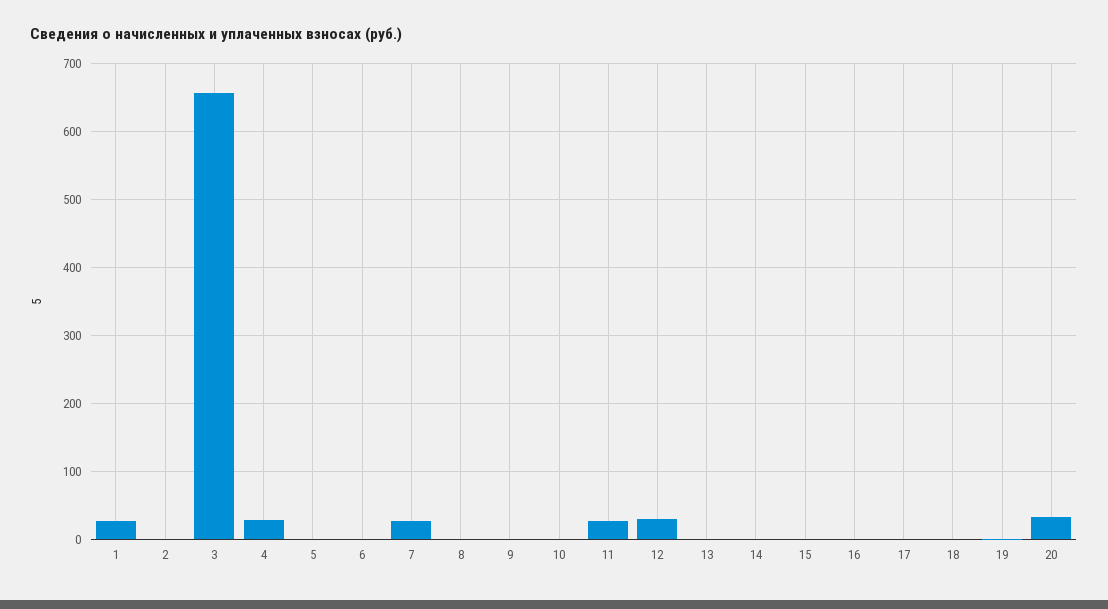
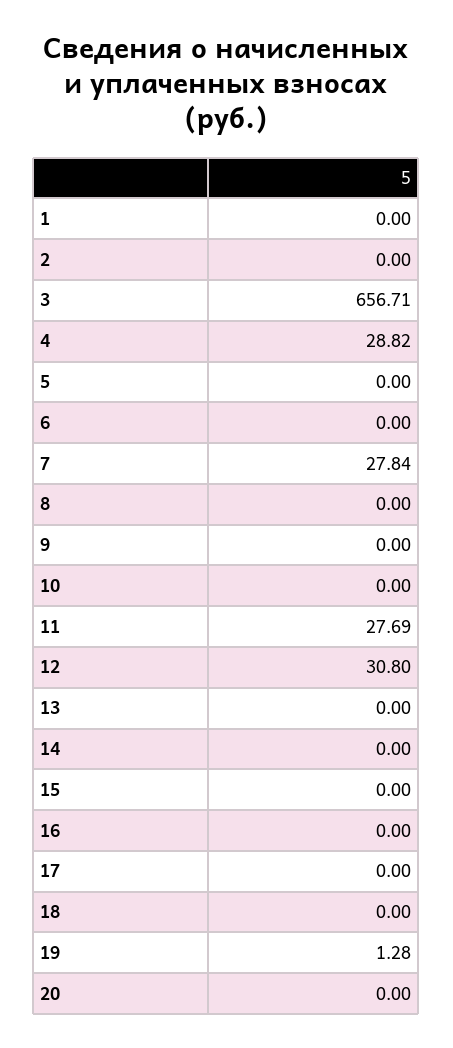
  {
-   "1": 30,
+   "1": 0,
    "2": 0,
    "3": 656.71,
    "4": 28.82,
    "5": 0,
    "6": 0,
    "7": 27.84,
    "8": 0,
    "9": 0,
    "10": 0,
    "11": 27.69,
    "12": 30.8,
    "13": 0,
    "14": 0,
    "15": 0,
    "16": 0,
    "17": 0,
    "18": 0,
    "19": 1.28,
-   "20": 30
+   "20": 0
  }

